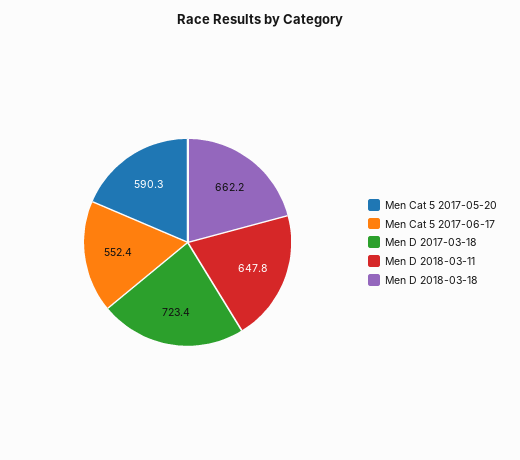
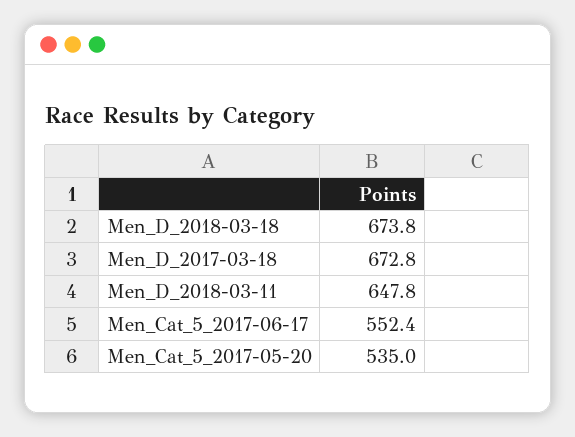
  {
-   "Men Cat 5 2017-05-20": 590.3,
+   "Men Cat 5 2017-05-20": 535,
    "Men Cat 5 2017-06-17": 552.4,
-   "Men D 2017-03-18": 723.4,
+   "Men D 2017-03-18": 672.8,
    "Men D 2018-03-11": 647.8,
-   "Men D 2018-03-18": 662.2
+   "Men D 2018-03-18": 673.8
  }

